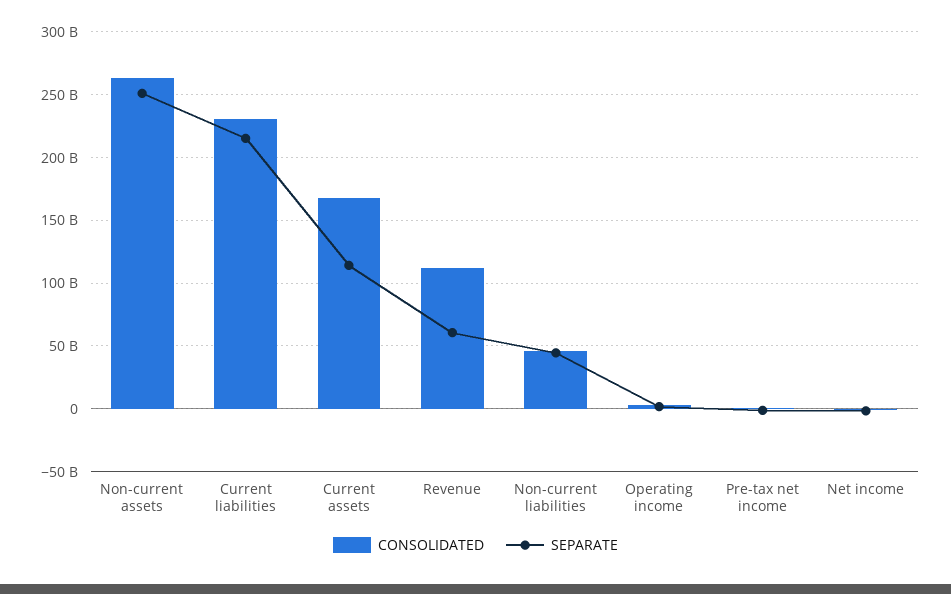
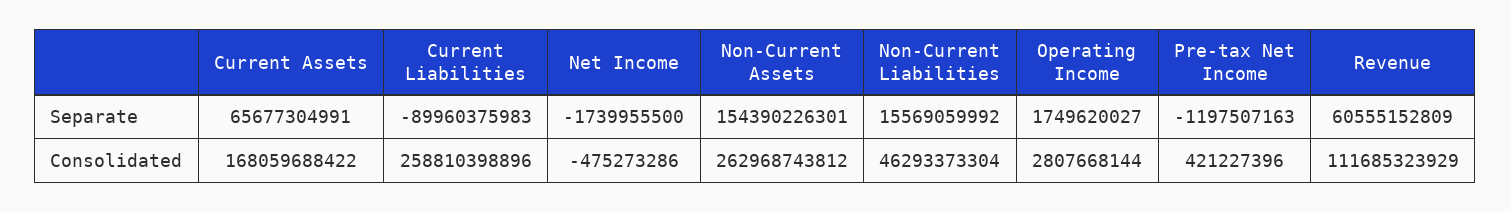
  {
    "CONSOLIDATED": {
      "Non-current assets": 262968743812,
-     "Current liabilities": 230000000000,
+     "Current liabilities": 258810398896,
      "Current assets": 168059688422,
      "Revenue": 111685323929,
      "Non-current liabilities": 46293373304,
      "Operating income": 2807668144,
      "Pre-tax net income": 421227396,
      "Net income": -475273286
    },
    "SEPARATE": {
-     "Non-current assets": 250000000000,
+     "Non-current assets": 154390226301,
-     "Current liabilities": 215000000000,
+     "Current liabilities": -89960375983,
-     "Current assets": 115000000000,
+     "Current assets": 65677304991,
      "Revenue": 60555152809,
-     "Non-current liabilities": 45000000000,
+     "Non-current liabilities": 15569059992,
      "Operating income": 1749620027,
      "Pre-tax net income": -1197507163,
      "Net income": -1739955500
    }
  }

